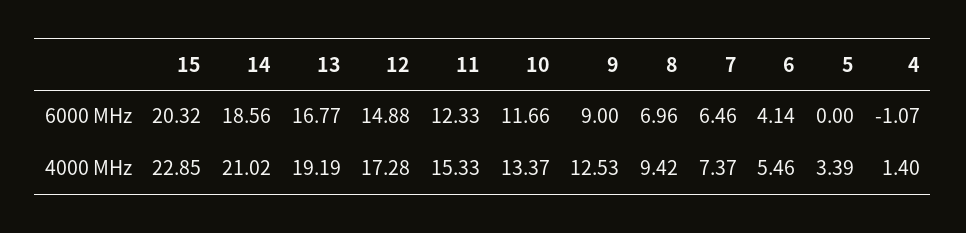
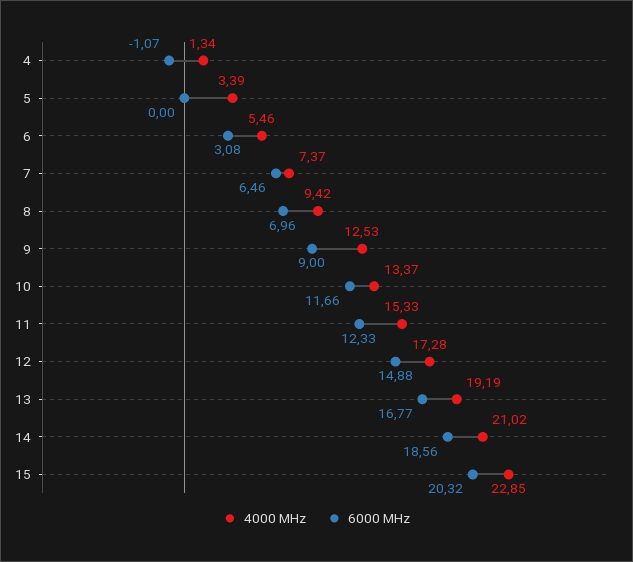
  {
    "6000 MHz": {
      "15": 20.32,
      "14": 18.56,
      "13": 16.77,
      "12": 14.88,
      "11": 12.33,
      "10": 11.66,
      "9": 9,
      "8": 6.96,
      "7": 6.46,
-     "6": 4.14,
+     "6": 3.08,
      "5": 0,
      "4": -1.07
    },
    "4000 MHz": {
      "15": 22.85,
      "14": 21.02,
      "13": 19.19,
      "12": 17.28,
      "11": 15.33,
      "10": 13.37,
      "9": 12.53,
      "8": 9.42,
      "7": 7.37,
      "6": 5.46,
      "5": 3.39,
-     "4": 1.4
+     "4": 1.34
    }
  }

